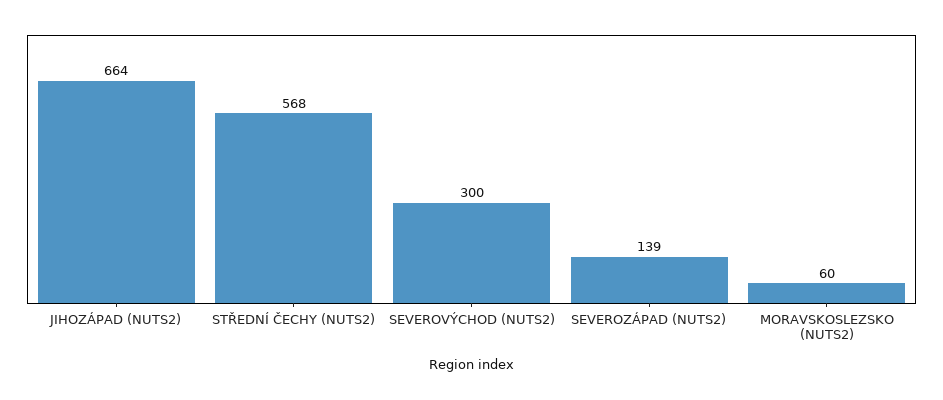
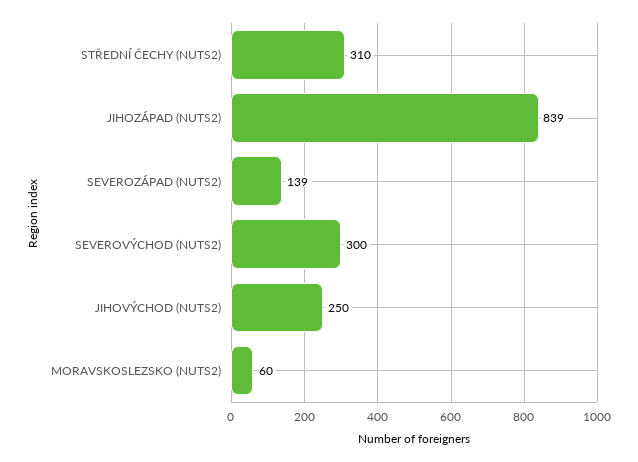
  {
-   "JIHOZÁPAD (NUTS2)": 664,
+   "JIHOZÁPAD (NUTS2)": 839,
-   "STŘEDNÍ ČECHY (NUTS2)": 568,
+   "STŘEDNÍ ČECHY (NUTS2)": 310,
    "SEVEROVÝCHOD (NUTS2)": 300,
    "SEVEROZÁPAD (NUTS2)": 139,
-   "MORAVSKOSLEZSKO (NUTS2)": 60
+   "MORAVSKOSLEZSKO (NUTS2)": 60,
+   "JIHOVÝCHOD (NUTS2)": 250
  }

